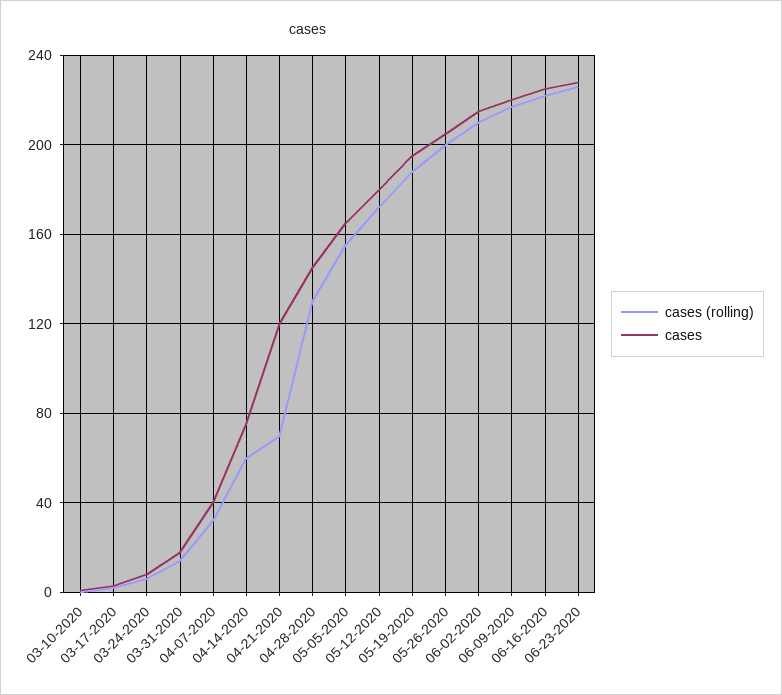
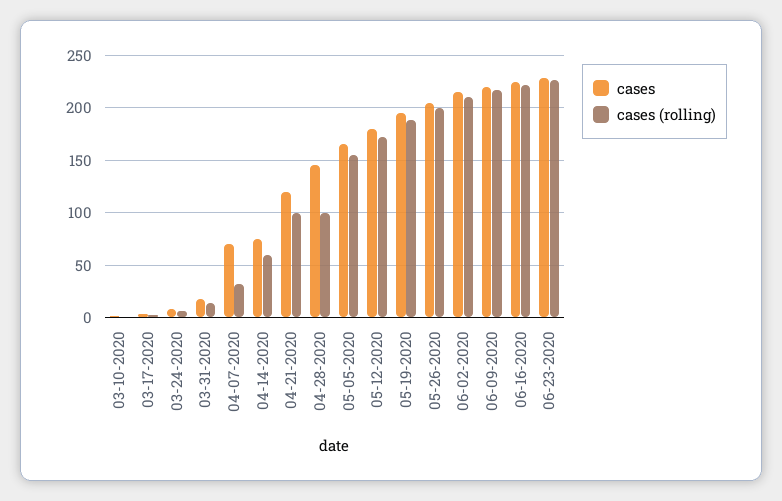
  {
    "cases (rolling)": {
      "03-10-2020": 0,
      "03-17-2020": 0,
      "03-24-2020": 5,
      "03-31-2020": 15,
      "04-07-2020": 30,
      "04-14-2020": 60,
-     "04-21-2020": 70,
+     "04-21-2020": 100,
-     "04-28-2020": 130,
+     "04-28-2020": 100,
      "05-05-2020": 155,
      "05-12-2020": 170,
      "05-19-2020": 190,
      "05-26-2020": 200,
      "06-02-2020": 210,
      "06-09-2020": 215,
      "06-16-2020": 220,
      "06-23-2020": 225
    },
    "cases": {
      "03-10-2020": 0,
      "03-17-2020": 5,
      "03-24-2020": 10,
      "03-31-2020": 20,
-     "04-07-2020": 40,
+     "04-07-2020": 70,
      "04-14-2020": 75,
      "04-21-2020": 120,
      "04-28-2020": 145,
      "05-05-2020": 165,
      "05-12-2020": 180,
      "05-19-2020": 195,
      "05-26-2020": 205,
      "06-02-2020": 215,
      "06-09-2020": 220,
      "06-16-2020": 225,
      "06-23-2020": 230
    }
  }

